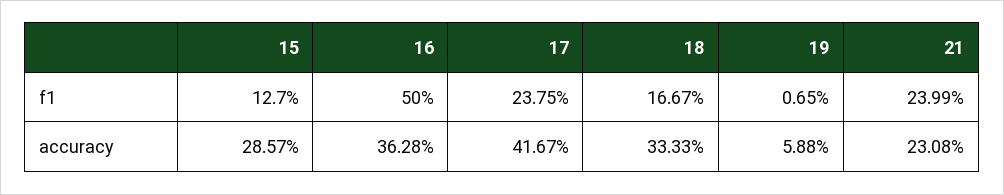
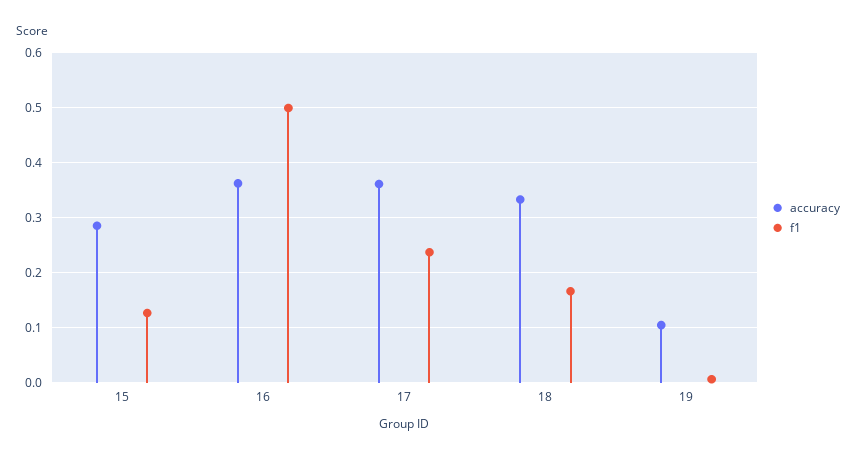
  {
    "f1": {
      "15": 0.127,
      "16": 0.5,
      "17": 0.2375,
      "18": 0.1667,
-     "19": 0.0065,
+     "19": 0.0065
-     "21": 0.2399
    },
    "accuracy": {
      "15": 0.2857,
      "16": 0.3628,
-     "17": 0.4167,
+     "17": 0.36,
      "18": 0.3333,
-     "19": 0.0588,
+     "19": 0.1
-     "21": 0.2308
    }
  }

